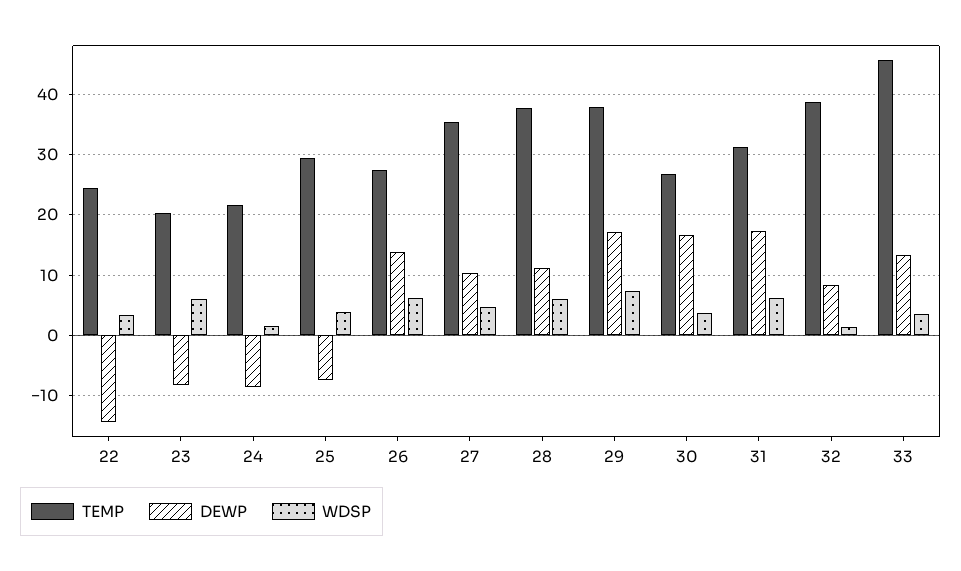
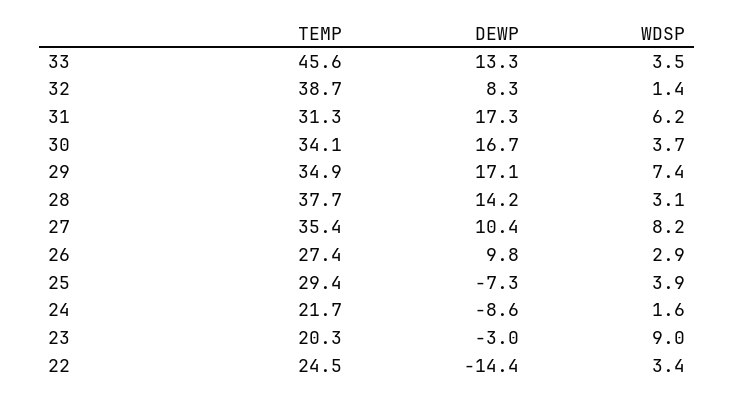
  {
    "TEMP": {
      "22": 24.5,
      "23": 20.3,
      "24": 21.7,
      "25": 29.4,
      "26": 27.4,
      "27": 35.4,
      "28": 37.7,
-     "29": 38,
+     "29": 34.9,
-     "30": 27,
+     "30": 34.1,
      "31": 31.3,
      "32": 38.7,
      "33": 45.6
    },
    "DEWP": {
      "22": -14.4,
-     "23": -8,
+     "23": -3,
      "24": -8.6,
      "25": -7.3,
-     "26": 14,
+     "26": 9.8,
      "27": 10.4,
-     "28": 11,
+     "28": 14.2,
      "29": 17.1,
      "30": 16.7,
      "31": 17.3,
      "32": 8.3,
      "33": 13.3
    },
    "WDSP": {
      "22": 3.4,
-     "23": 6,
+     "23": 9,
      "24": 1.6,
      "25": 3.9,
-     "26": 6,
+     "26": 2.9,
-     "27": 5,
+     "27": 8.2,
-     "28": 6,
+     "28": 3.1,
      "29": 7.4,
      "30": 3.7,
      "31": 6.2,
      "32": 1.4,
      "33": 3.5
    }
  }

